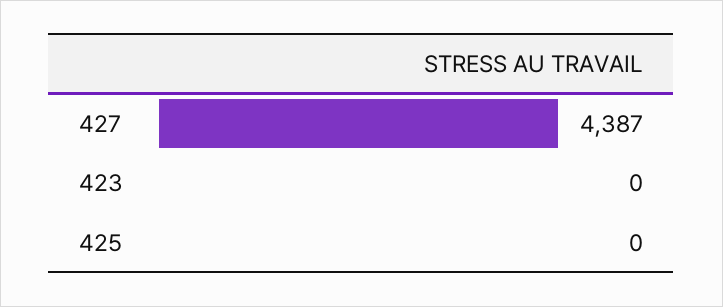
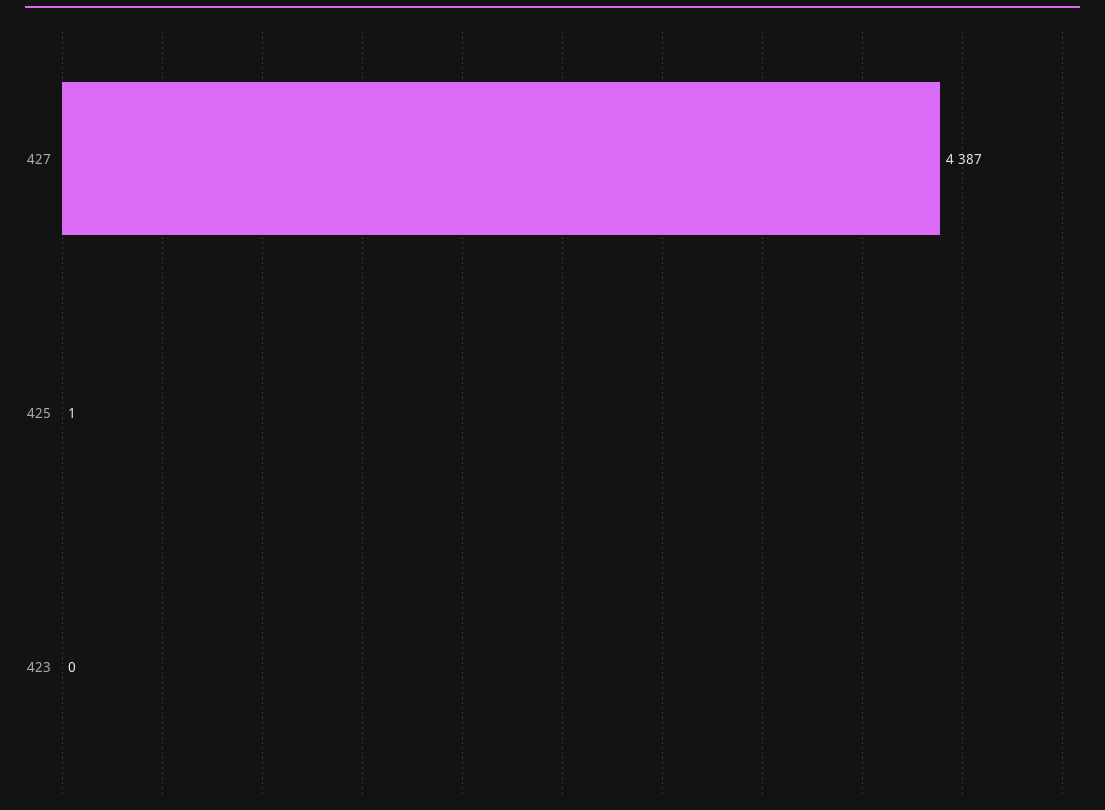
  {
    "427": 4387,
    "423": 0,
-   "425": 0
+   "425": 1
  }

